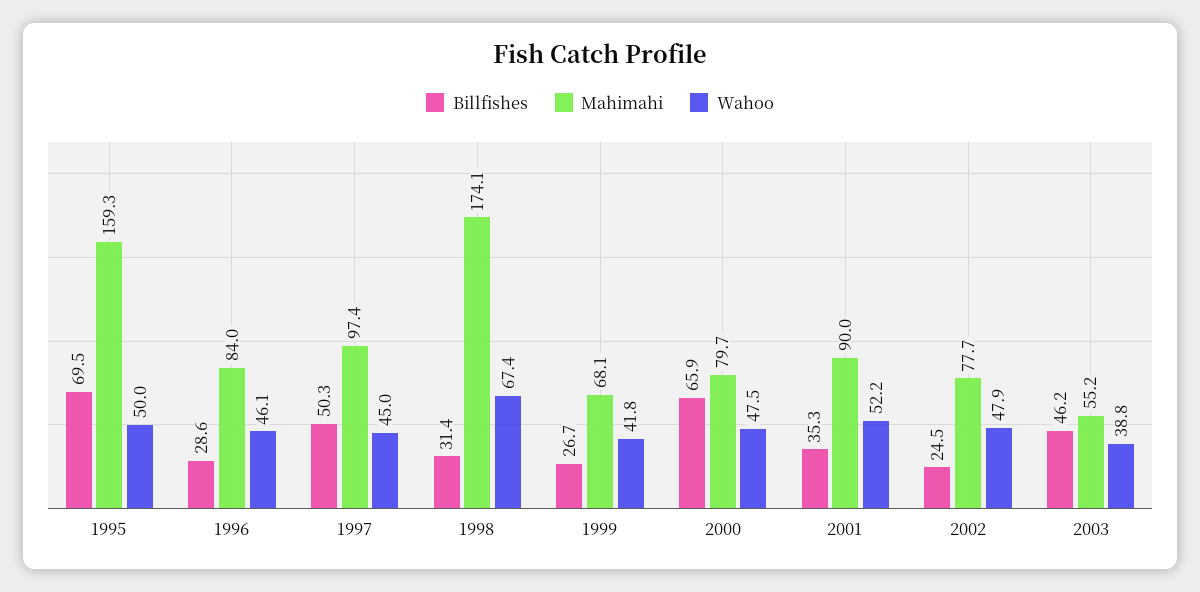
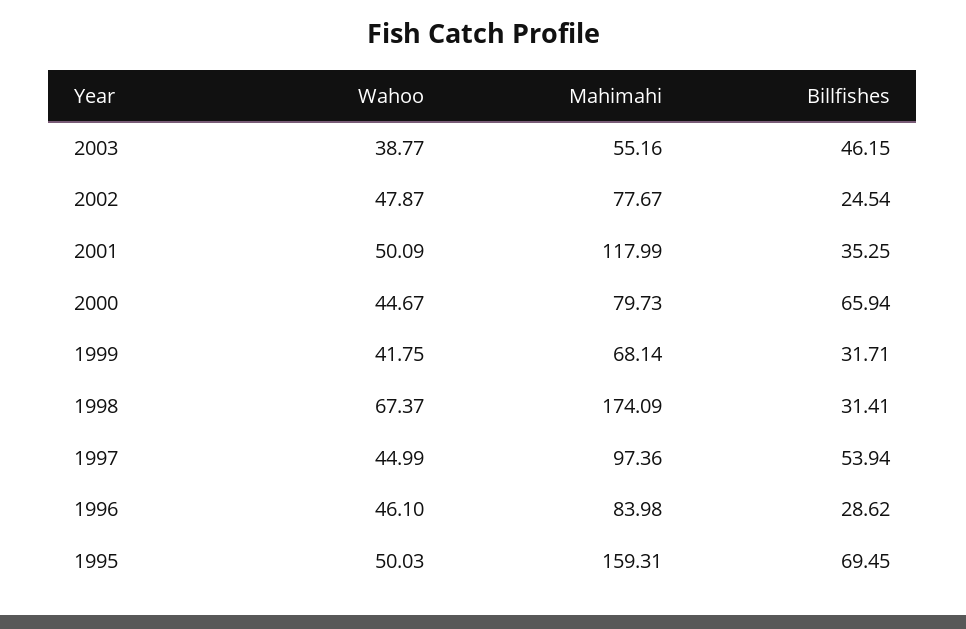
  {
    "Billfishes": {
      "1995": 69.45,
      "1996": 28.62,
-     "1997": 50.3,
+     "1997": 53.94,
      "1998": 31.41,
-     "1999": 26.7,
+     "1999": 31.71,
      "2000": 65.94,
      "2001": 35.25,
      "2002": 24.54,
      "2003": 46.15
    },
    "Mahimahi": {
      "1995": 159.31,
      "1996": 83.98,
      "1997": 97.36,
      "1998": 174.09,
      "1999": 68.14,
      "2000": 79.73,
-     "2001": 90,
+     "2001": 117.99,
      "2002": 77.67,
      "2003": 55.16
    },
    "Wahoo": {
      "1995": 50.03,
      "1996": 46.1,
      "1997": 44.99,
      "1998": 67.37,
      "1999": 41.75,
-     "2000": 47.5,
+     "2000": 44.67,
-     "2001": 52.2,
+     "2001": 50.09,
      "2002": 47.87,
      "2003": 38.77
    }
  }

